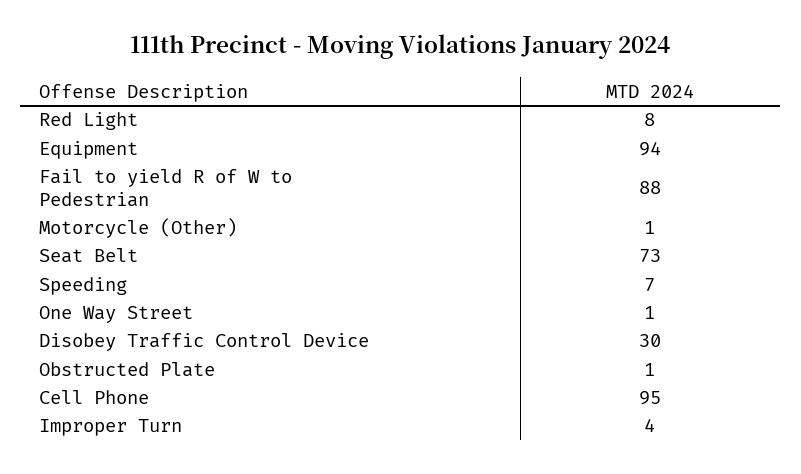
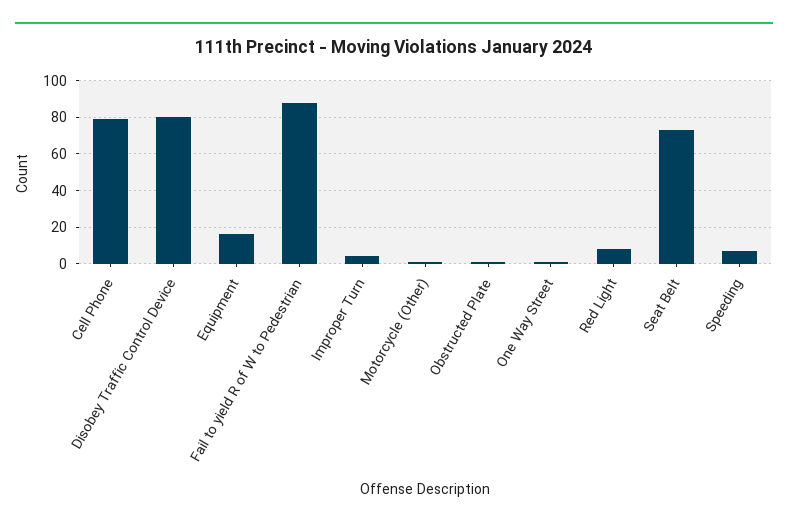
  {
    "Red Light": 8,
-   "Equipment": 94,
+   "Equipment": 15,
    "Fail to yield R of W to Pedestrian": 88,
    "Motorcycle (Other)": 1,
    "Seat Belt": 73,
    "Speeding": 7,
    "One Way Street": 1,
-   "Disobey Traffic Control Device": 30,
+   "Disobey Traffic Control Device": 80,
    "Obstructed Plate": 1,
-   "Cell Phone": 95,
+   "Cell Phone": 80,
    "Improper Turn": 4
  }

